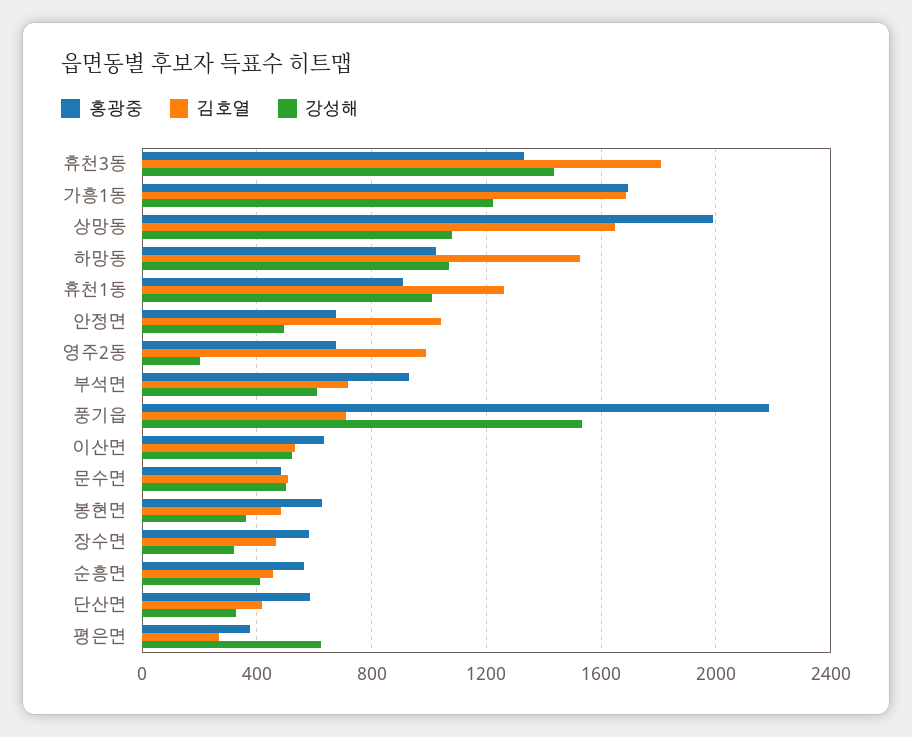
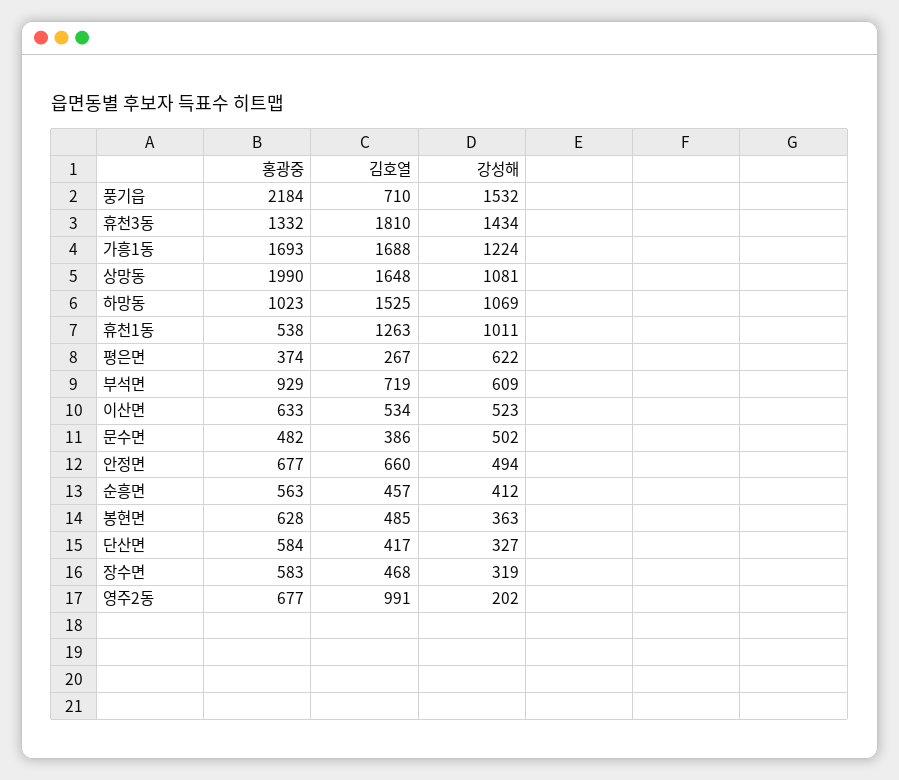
  {
    "홍광중": {
      "휴천3동": 1332,
      "가흥1동": 1693,
      "상망동": 1990,
      "하망동": 1023,
-     "휴천1동": 900,
+     "휴천1동": 538,
      "안정면": 677,
      "영주2동": 677,
      "부석면": 929,
      "풍기읍": 2184,
      "이산면": 633,
      "문수면": 482,
      "봉현면": 628,
      "장수면": 583,
      "순흥면": 563,
      "단산면": 584,
      "평은면": 374
    },
    "김호열": {
      "휴천3동": 1810,
      "가흥1동": 1688,
      "상망동": 1648,
      "하망동": 1525,
      "휴천1동": 1263,
-     "안정면": 1050,
+     "안정면": 660,
      "영주2동": 991,
      "부석면": 719,
      "풍기읍": 710,
      "이산면": 534,
-     "문수면": 500,
+     "문수면": 386,
      "봉현면": 485,
      "장수면": 468,
      "순흥면": 457,
      "단산면": 417,
      "평은면": 267
    },
    "강성해": {
      "휴천3동": 1434,
      "가흥1동": 1224,
      "상망동": 1081,
      "하망동": 1069,
      "휴천1동": 1011,
      "안정면": 494,
      "영주2동": 202,
      "부석면": 609,
      "풍기읍": 1532,
      "이산면": 523,
      "문수면": 502,
      "봉현면": 363,
      "장수면": 319,
      "순흥면": 412,
      "단산면": 327,
      "평은면": 622
    }
  }

